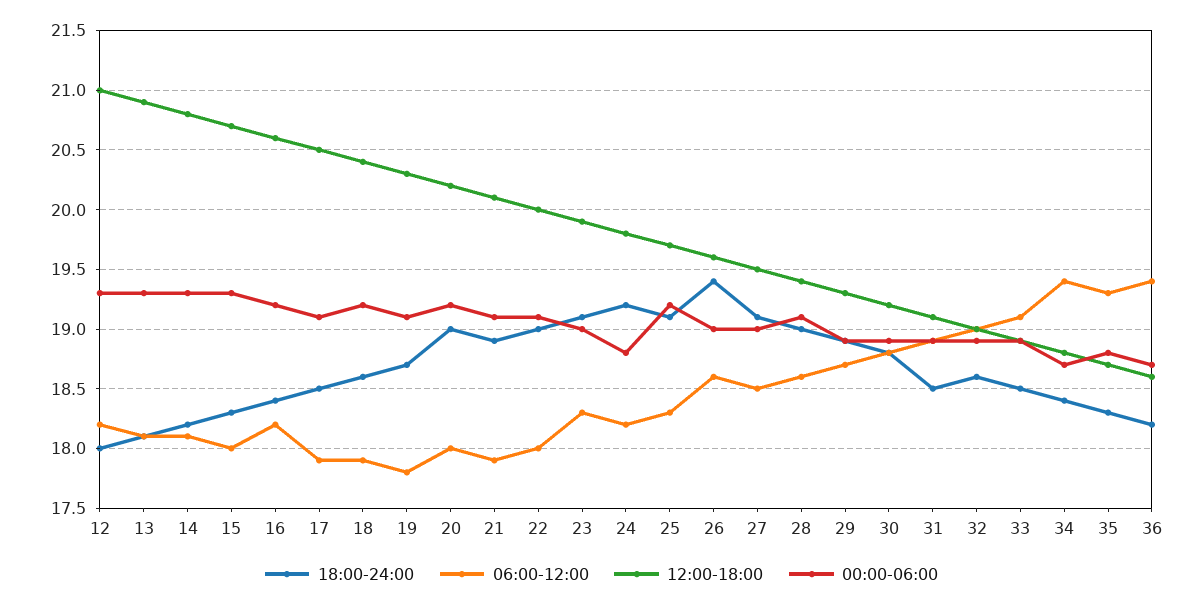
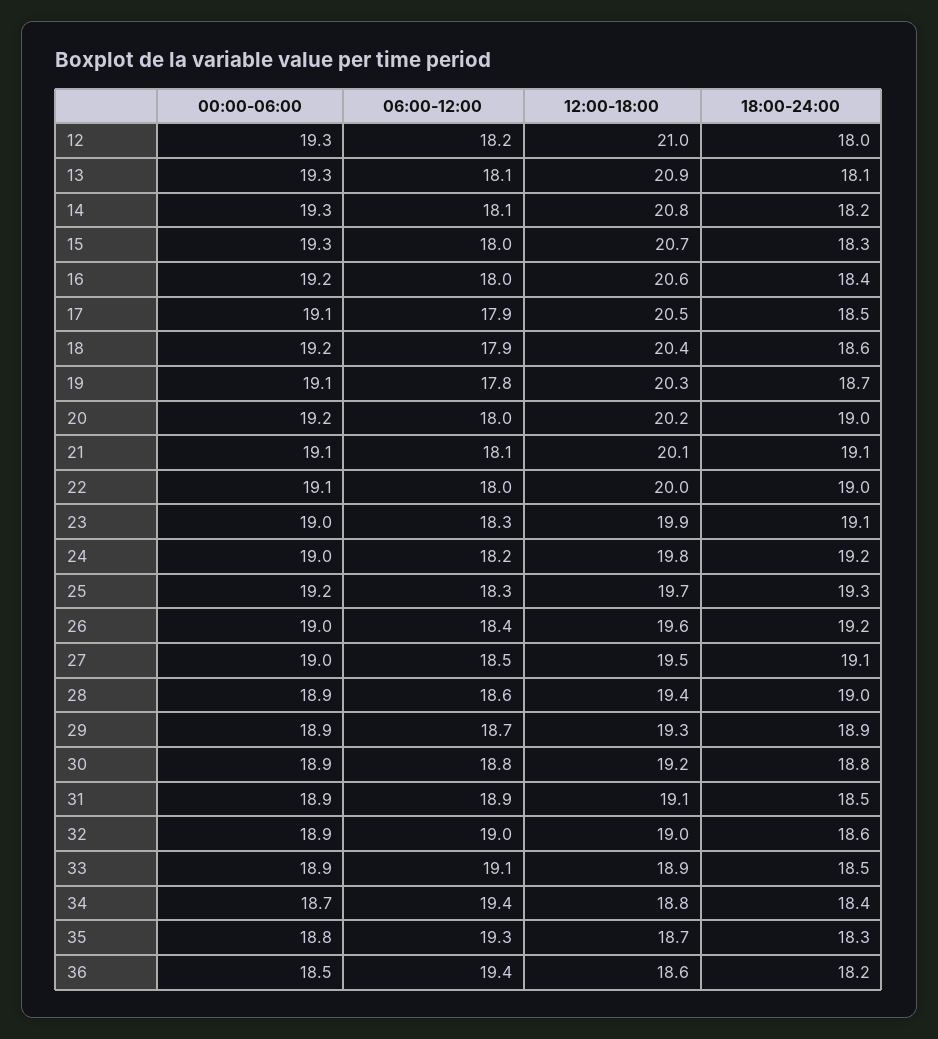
  {
    "18:00-24:00": {
      "12": 18,
      "13": 18.1,
      "14": 18.2,
      "15": 18.3,
      "16": 18.4,
      "17": 18.5,
      "18": 18.6,
      "19": 18.7,
      "20": 19,
-     "21": 18.9,
+     "21": 19.1,
      "22": 19,
      "23": 19.1,
      "24": 19.2,
-     "25": 19.1,
+     "25": 19.3,
-     "26": 19.4,
+     "26": 19.2,
      "27": 19.1,
      "28": 19,
      "29": 18.9,
      "30": 18.8,
      "31": 18.5,
      "32": 18.6,
      "33": 18.5,
      "34": 18.4,
      "35": 18.3,
      "36": 18.2
    },
    "06:00-12:00": {
      "12": 18.2,
      "13": 18.1,
      "14": 18.1,
      "15": 18,
-     "16": 18.2,
+     "16": 18,
      "17": 17.9,
      "18": 17.9,
      "19": 17.8,
      "20": 18,
-     "21": 17.9,
+     "21": 18.1,
      "22": 18,
      "23": 18.3,
      "24": 18.2,
      "25": 18.3,
-     "26": 18.6,
+     "26": 18.4,
      "27": 18.5,
      "28": 18.6,
      "29": 18.7,
      "30": 18.8,
      "31": 18.9,
      "32": 19,
      "33": 19.1,
      "34": 19.4,
      "35": 19.3,
      "36": 19.4
    },
    "12:00-18:00": {
      "12": 21,
      "13": 20.9,
      "14": 20.8,
      "15": 20.7,
      "16": 20.6,
      "17": 20.5,
      "18": 20.4,
      "19": 20.3,
      "20": 20.2,
      "21": 20.1,
      "22": 20,
      "23": 19.9,
      "24": 19.8,
      "25": 19.7,
      "26": 19.6,
      "27": 19.5,
      "28": 19.4,
      "29": 19.3,
      "30": 19.2,
      "31": 19.1,
      "32": 19,
      "33": 18.9,
      "34": 18.8,
      "35": 18.7,
      "36": 18.6
    },
    "00:00-06:00": {
      "12": 19.3,
      "13": 19.3,
      "14": 19.3,
      "15": 19.3,
      "16": 19.2,
      "17": 19.1,
      "18": 19.2,
      "19": 19.1,
      "20": 19.2,
      "21": 19.1,
      "22": 19.1,
      "23": 19,
-     "24": 18.8,
+     "24": 19,
      "25": 19.2,
      "26": 19,
      "27": 19,
-     "28": 19.1,
+     "28": 18.9,
      "29": 18.9,
      "30": 18.9,
      "31": 18.9,
      "32": 18.9,
      "33": 18.9,
      "34": 18.7,
      "35": 18.8,
-     "36": 18.7
+     "36": 18.5
    }
  }

